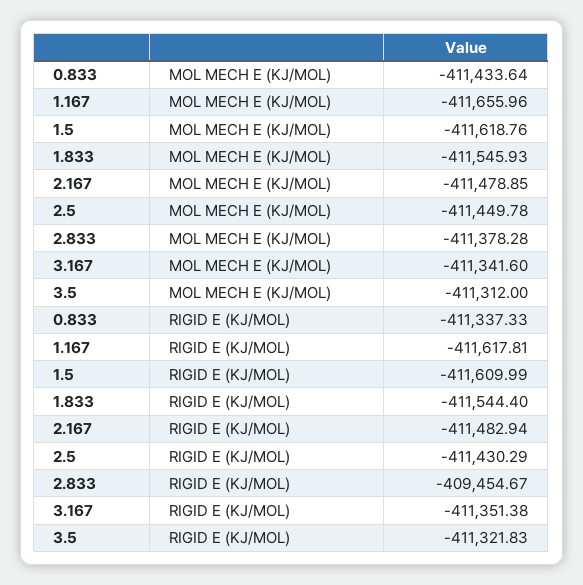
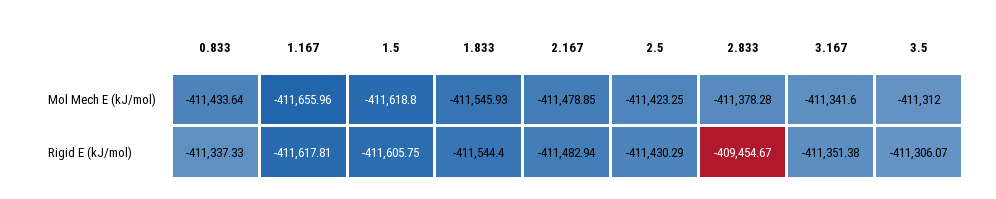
  {
    "0.833": {
      "MOL MECH E (KJ/MOL)": -411433.64,
      "RIGID E (KJ/MOL)": -411337.33
    },
    "1.167": {
      "MOL MECH E (KJ/MOL)": -411655.96,
      "RIGID E (KJ/MOL)": -411617.81
    },
    "1.5": {
-     "MOL MECH E (KJ/MOL)": -411618.76,
+     "MOL MECH E (KJ/MOL)": -411618.8,
-     "RIGID E (KJ/MOL)": -411609.99
+     "RIGID E (KJ/MOL)": -411605.75
    },
    "1.833": {
      "MOL MECH E (KJ/MOL)": -411545.93,
      "RIGID E (KJ/MOL)": -411544.4
    },
    "2.167": {
      "MOL MECH E (KJ/MOL)": -411478.85,
      "RIGID E (KJ/MOL)": -411482.94
    },
    "2.5": {
-     "MOL MECH E (KJ/MOL)": -411449.78,
+     "MOL MECH E (KJ/MOL)": -411423.25,
      "RIGID E (KJ/MOL)": -411430.29
    },
    "2.833": {
      "MOL MECH E (KJ/MOL)": -411378.28,
      "RIGID E (KJ/MOL)": -409454.67
    },
    "3.167": {
      "MOL MECH E (KJ/MOL)": -411341.6,
      "RIGID E (KJ/MOL)": -411351.38
    },
    "3.5": {
      "MOL MECH E (KJ/MOL)": -411312,
-     "RIGID E (KJ/MOL)": -411321.83
+     "RIGID E (KJ/MOL)": -411306.07
    }
  }

